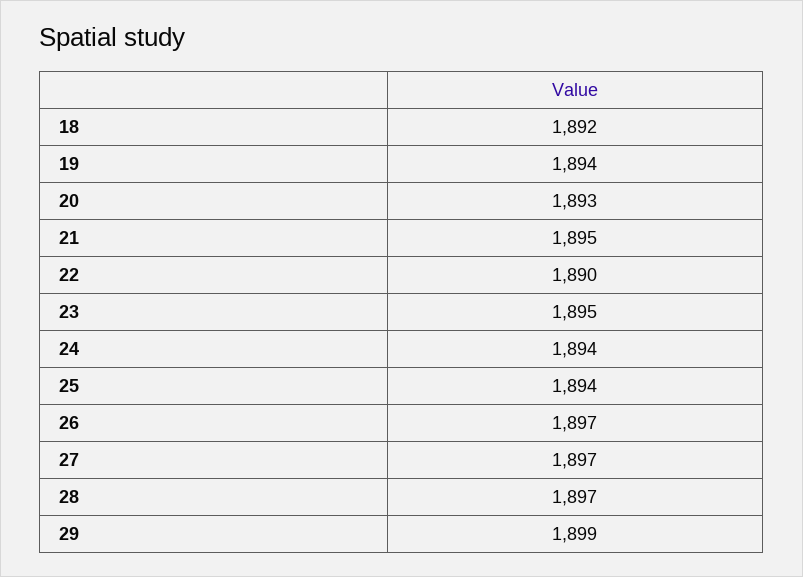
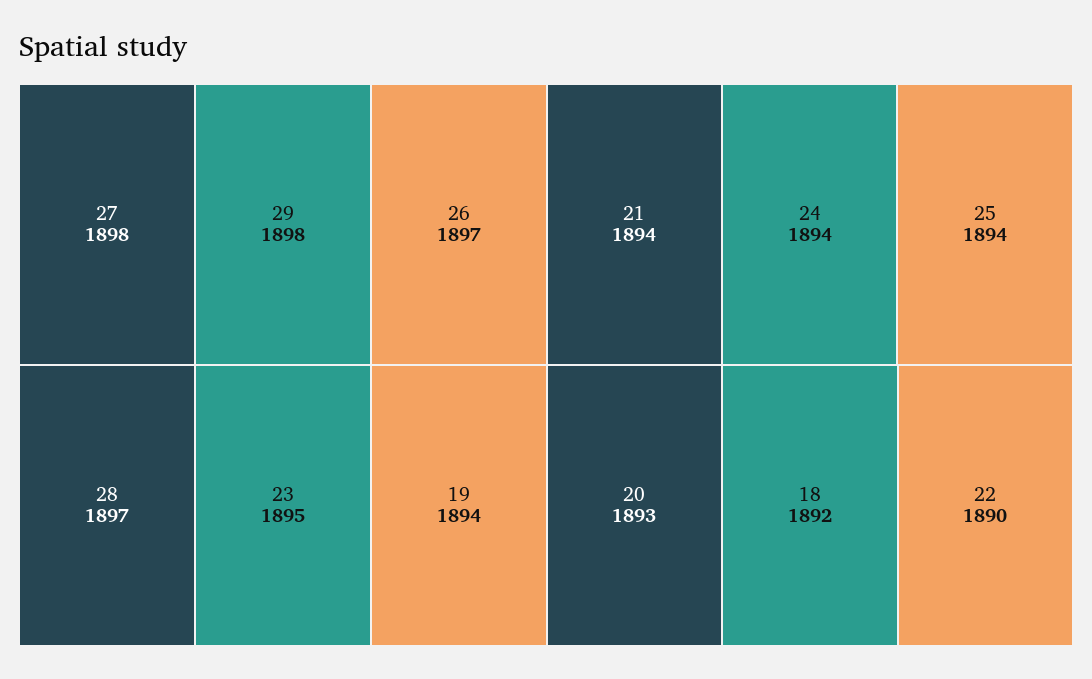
  {
    "18": 1892,
    "19": 1894,
    "20": 1893,
-   "21": 1895,
+   "21": 1894,
    "22": 1890,
    "23": 1895,
    "24": 1894,
    "25": 1894,
    "26": 1897,
-   "27": 1897,
+   "27": 1898,
    "28": 1897,
-   "29": 1899
+   "29": 1898
  }

